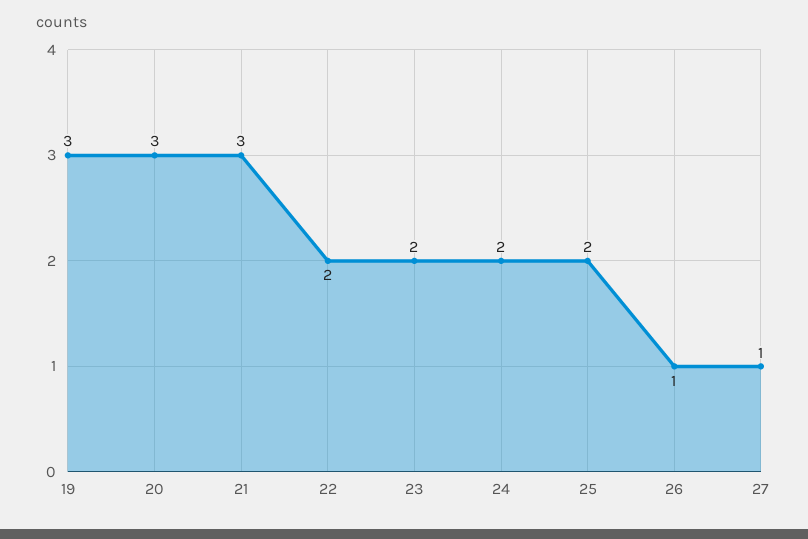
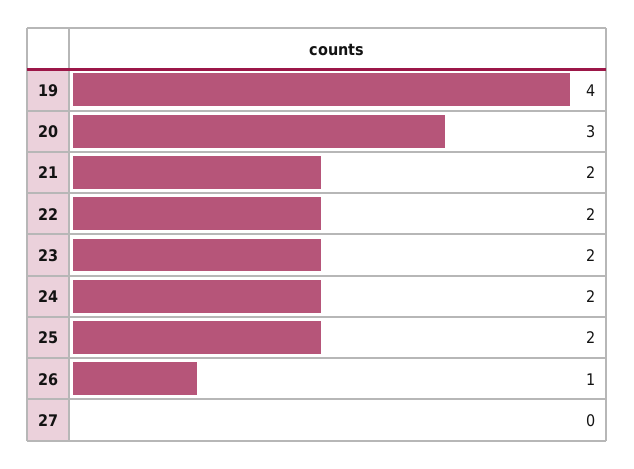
  {
-   "19": 3,
+   "19": 4,
    "20": 3,
-   "21": 3,
+   "21": 2,
    "22": 2,
    "23": 2,
    "24": 2,
    "25": 2,
    "26": 1,
-   "27": 1
+   "27": 0
  }

